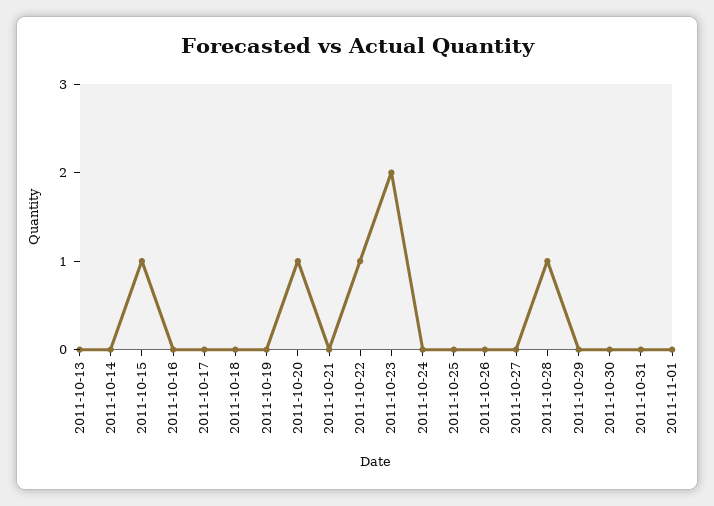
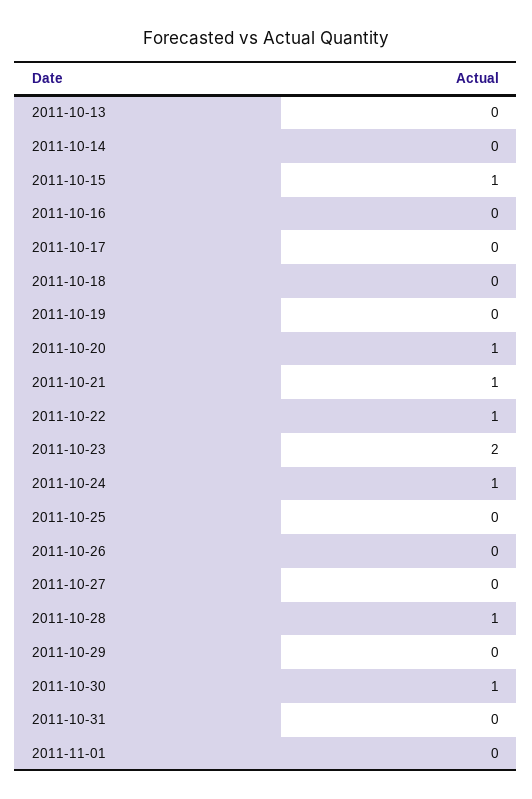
  {
    "2011-10-13": 0,
    "2011-10-14": 0,
    "2011-10-15": 1,
    "2011-10-16": 0,
    "2011-10-17": 0,
    "2011-10-18": 0,
    "2011-10-19": 0,
    "2011-10-20": 1,
-   "2011-10-21": 0,
+   "2011-10-21": 1,
    "2011-10-22": 1,
    "2011-10-23": 2,
-   "2011-10-24": 0,
+   "2011-10-24": 1,
    "2011-10-25": 0,
    "2011-10-26": 0,
    "2011-10-27": 0,
    "2011-10-28": 1,
    "2011-10-29": 0,
-   "2011-10-30": 0,
+   "2011-10-30": 1,
    "2011-10-31": 0,
    "2011-11-01": 0
  }

